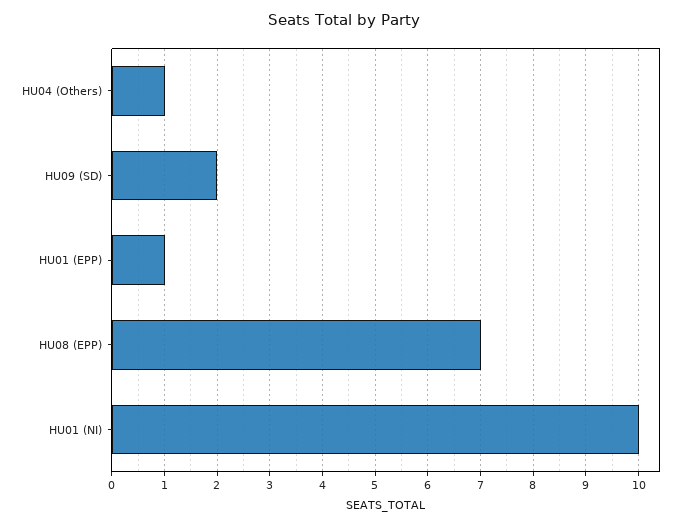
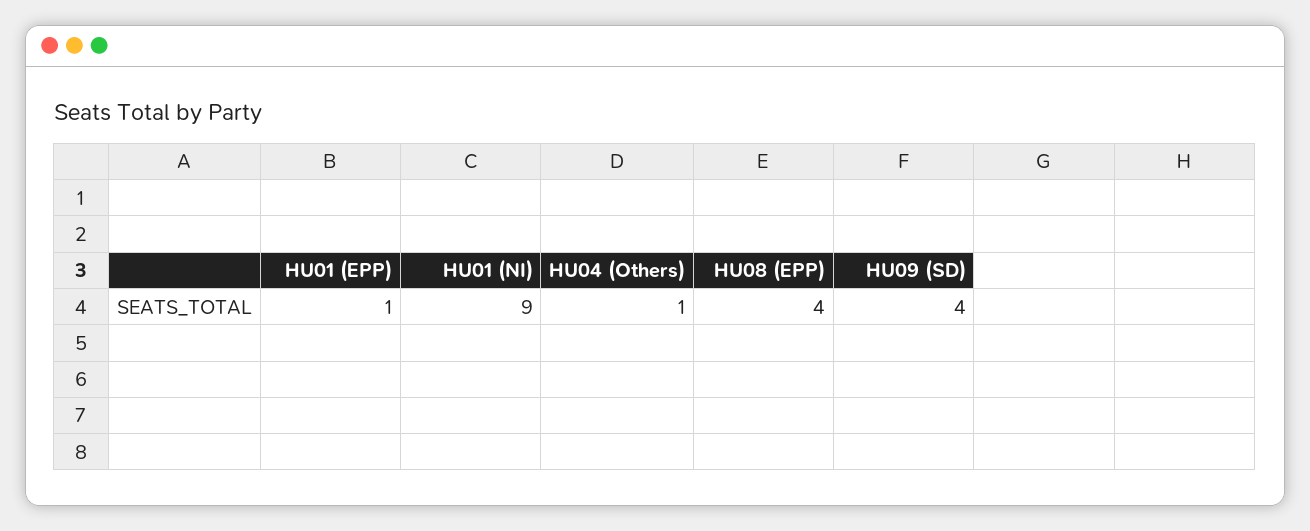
  {
    "HU04 (Others)": 1,
-   "HU09 (SD)": 2,
+   "HU09 (SD)": 4,
    "HU01 (EPP)": 1,
-   "HU08 (EPP)": 7,
+   "HU08 (EPP)": 4,
-   "HU01 (NI)": 10
+   "HU01 (NI)": 9
  }

